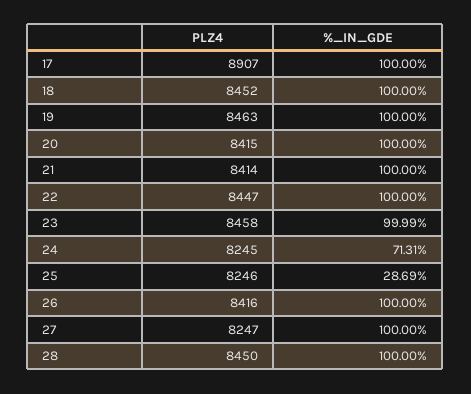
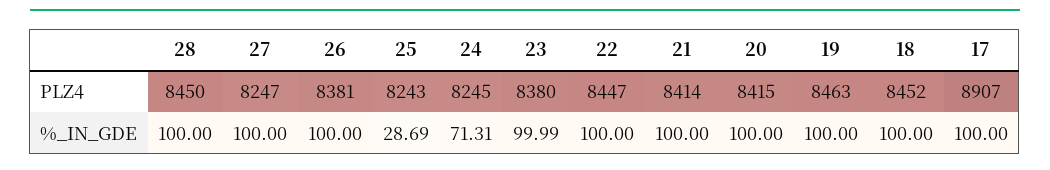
  {
    "PLZ4": {
      "17": 8907,
      "18": 8452,
      "19": 8463,
      "20": 8415,
      "21": 8414,
      "22": 8447,
-     "23": 8458,
+     "23": 8380,
      "24": 8245,
-     "25": 8246,
+     "25": 8243,
-     "26": 8416,
+     "26": 8381,
      "27": 8247,
      "28": 8450
    },
    "%_IN_GDE": {
      "17": 100,
      "18": 100,
      "19": 100,
      "20": 100,
      "21": 100,
      "22": 100,
      "23": 99.99,
      "24": 71.31,
      "25": 28.69,
      "26": 100,
      "27": 100,
      "28": 100
    }
  }

